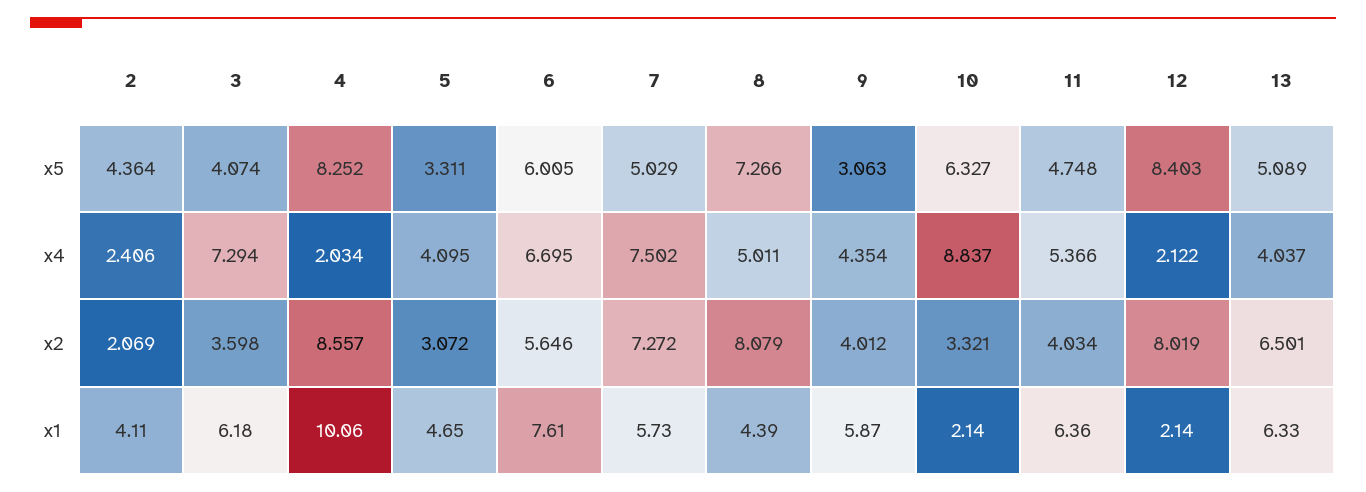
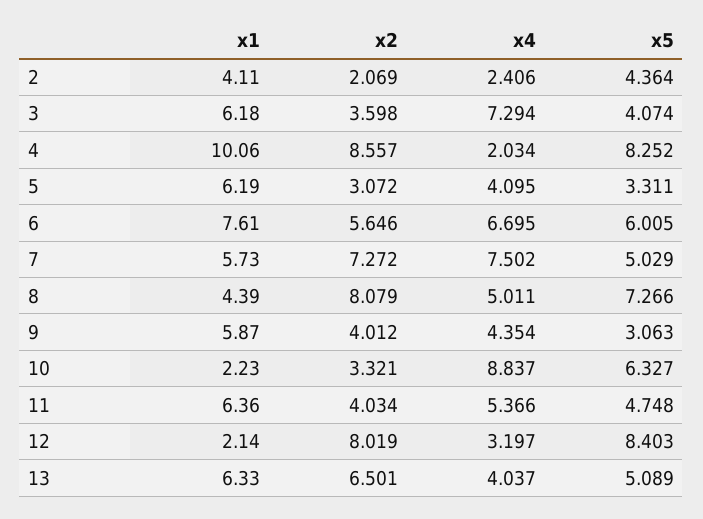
  {
    "2": {
      "x5": 4.364,
      "x4": 2.406,
      "x2": 2.069,
      "x1": 4.11
    },
    "3": {
      "x5": 4.074,
      "x4": 7.294,
      "x2": 3.598,
      "x1": 6.18
    },
    "4": {
      "x5": 8.252,
      "x4": 2.034,
      "x2": 8.557,
      "x1": 10.06
    },
    "5": {
      "x5": 3.311,
      "x4": 4.095,
      "x2": 3.072,
-     "x1": 4.65
+     "x1": 6.19
    },
    "6": {
      "x5": 6.005,
      "x4": 6.695,
      "x2": 5.646,
      "x1": 7.61
    },
    "7": {
      "x5": 5.029,
      "x4": 7.502,
      "x2": 7.272,
      "x1": 5.73
    },
    "8": {
      "x5": 7.266,
      "x4": 5.011,
      "x2": 8.079,
      "x1": 4.39
    },
    "9": {
      "x5": 3.063,
      "x4": 4.354,
      "x2": 4.012,
      "x1": 5.87
    },
    "10": {
      "x5": 6.327,
      "x4": 8.837,
      "x2": 3.321,
-     "x1": 2.14
+     "x1": 2.23
    },
    "11": {
      "x5": 4.748,
      "x4": 5.366,
      "x2": 4.034,
      "x1": 6.36
    },
    "12": {
      "x5": 8.403,
-     "x4": 2.122,
+     "x4": 3.197,
      "x2": 8.019,
      "x1": 2.14
    },
    "13": {
      "x5": 5.089,
      "x4": 4.037,
      "x2": 6.501,
      "x1": 6.33
    }
  }

